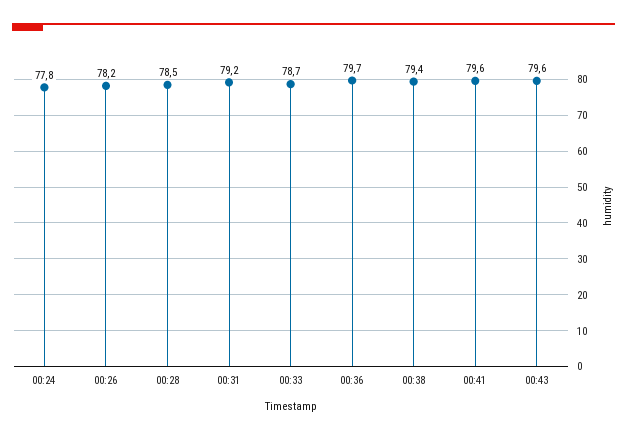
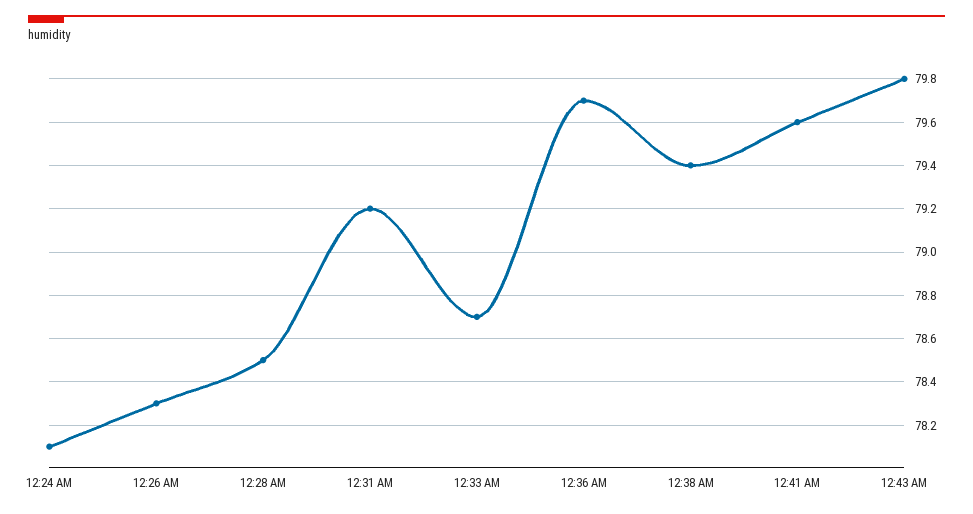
  {
-   "00:24": 77.8,
+   "00:24": 78.1,
-   "00:26": 78.2,
+   "00:26": 78.3,
    "00:28": 78.5,
    "00:31": 79.2,
    "00:33": 78.7,
    "00:36": 79.7,
    "00:38": 79.4,
    "00:41": 79.6,
-   "00:43": 79.6
+   "00:43": 79.8
  }

